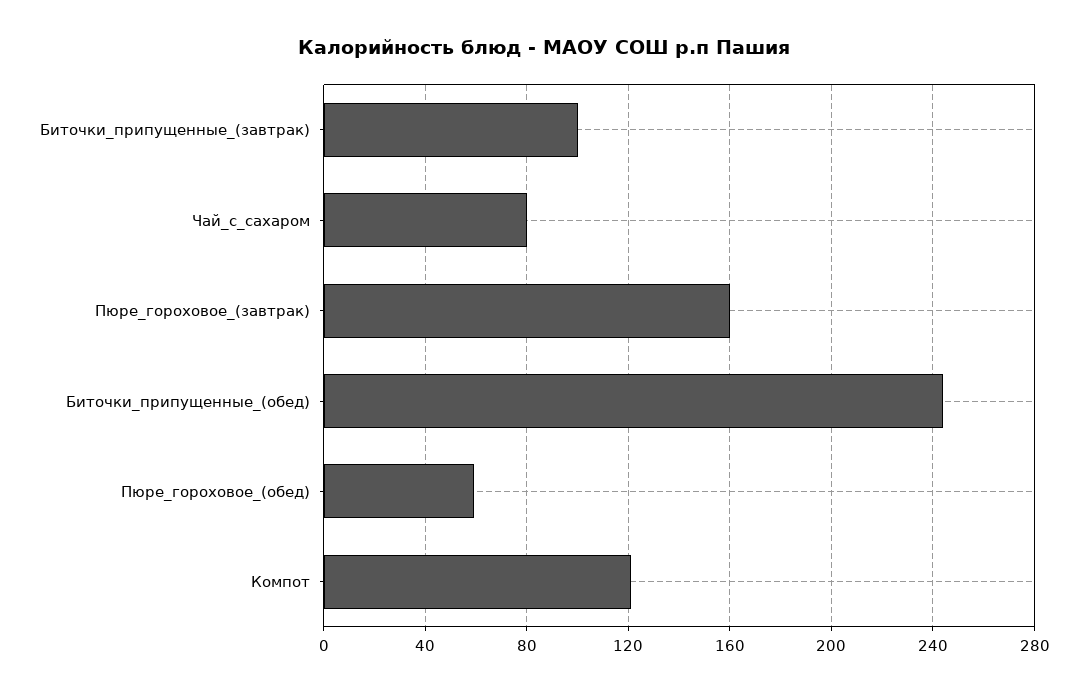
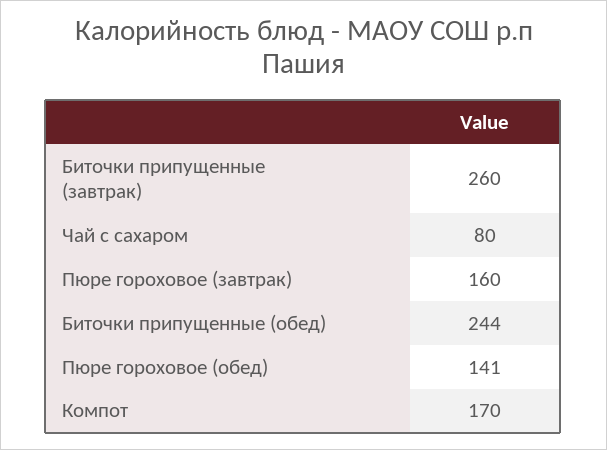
  {
-   "Биточки_припущенные_(завтрак)": 100,
+   "Биточки_припущенные_(завтрак)": 260,
    "Чай_с_сахаром": 80,
    "Пюре_гороховое_(завтрак)": 160,
    "Биточки_припущенные_(обед)": 244,
-   "Пюре_гороховое_(обед)": 60,
+   "Пюре_гороховое_(обед)": 141,
-   "Компот": 120
+   "Компот": 170
  }

